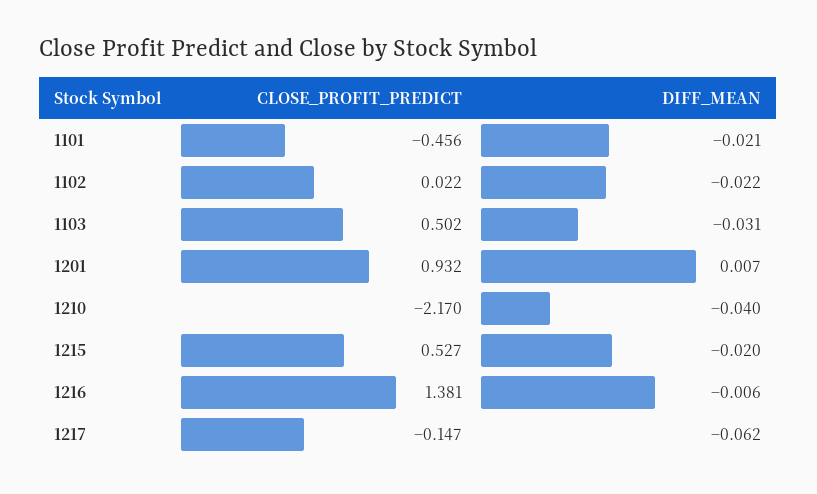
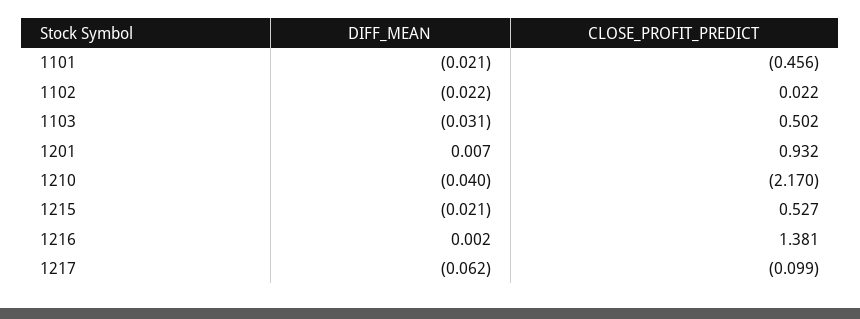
  {
    "CLOSE_PROFIT_PREDICT": {
      "1101": -0.456,
      "1102": 0.022,
      "1103": 0.502,
      "1201": 0.932,
      "1210": -2.17,
      "1215": 0.527,
      "1216": 1.381,
-     "1217": -0.147
+     "1217": -0.099
    },
    "DIFF_MEAN": {
      "1101": -0.021,
      "1102": -0.022,
      "1103": -0.031,
      "1201": 0.007,
      "1210": -0.04,
-     "1215": -0.02,
+     "1215": -0.021,
-     "1216": -0.006,
+     "1216": 0.002,
      "1217": -0.062
    }
  }

